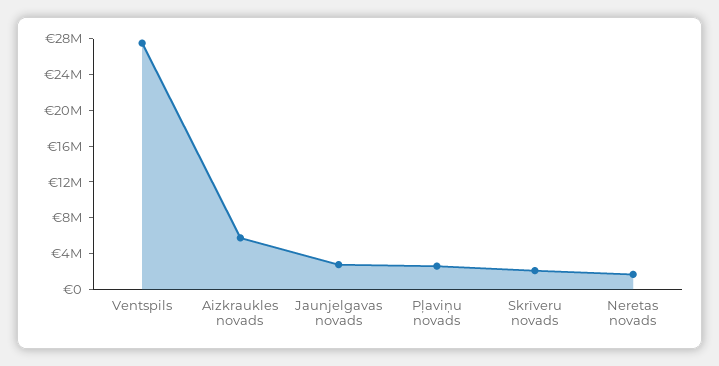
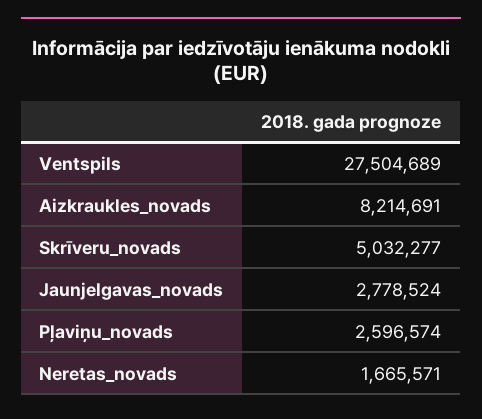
  {
    "Ventspils": 27504689,
-   "Aizkraukles novads": 6000000,
+   "Aizkraukles novads": 8214691,
    "Jaunjelgavas novads": 2778524,
    "Pļaviņu novads": 2596574,
-   "Skrīveru novads": 2000000,
+   "Skrīveru novads": 5032277,
    "Neretas novads": 1665571
  }

